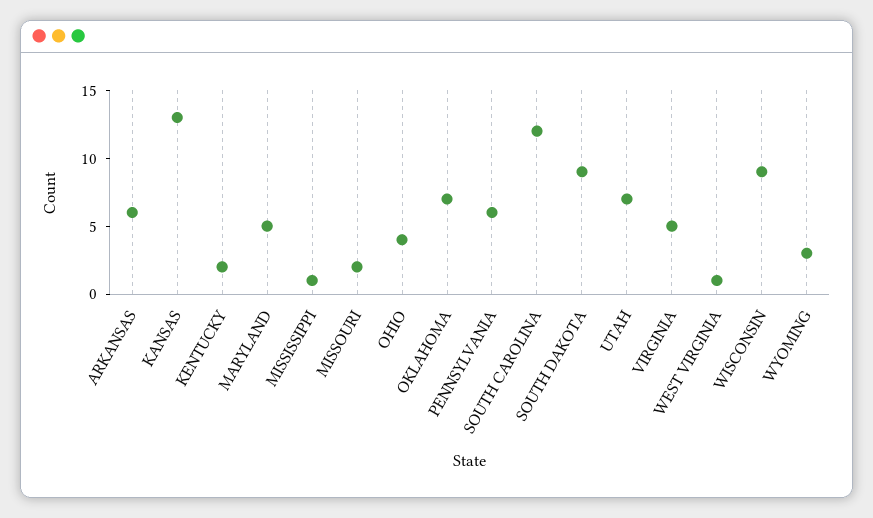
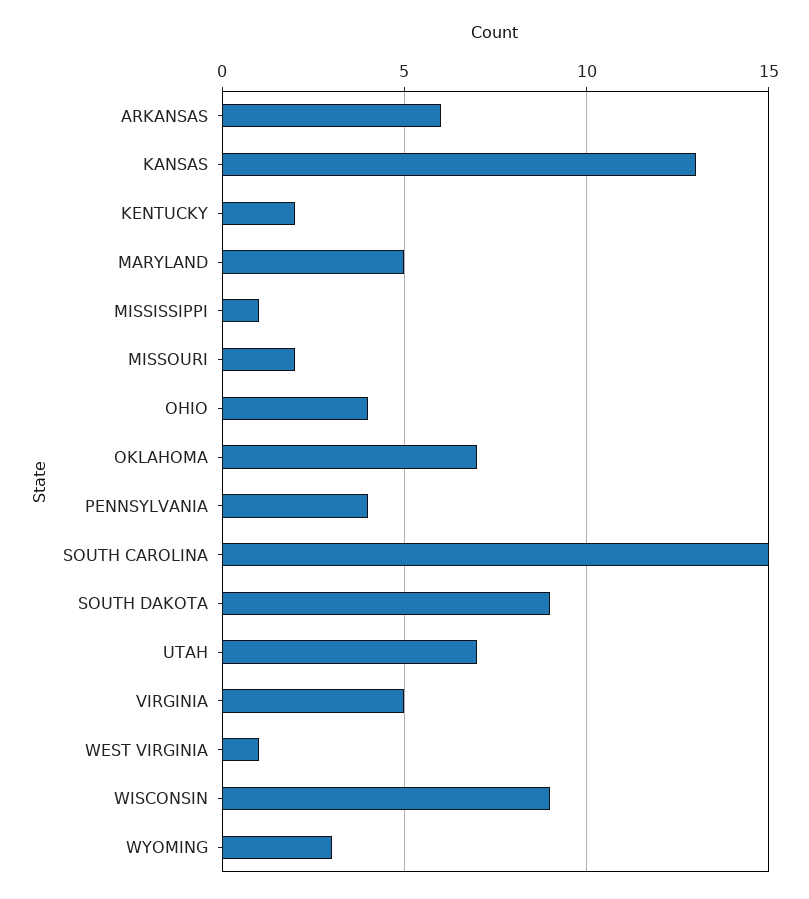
  {
    "ARKANSAS": 6,
    "KANSAS": 13,
    "KENTUCKY": 2,
    "MARYLAND": 5,
    "MISSISSIPPI": 1,
    "MISSOURI": 2,
    "OHIO": 4,
    "OKLAHOMA": 7,
-   "PENNSYLVANIA": 6,
+   "PENNSYLVANIA": 4,
-   "SOUTH CAROLINA": 12,
+   "SOUTH CAROLINA": 15,
    "SOUTH DAKOTA": 9,
    "UTAH": 7,
    "VIRGINIA": 5,
    "WEST VIRGINIA": 1,
    "WISCONSIN": 9,
    "WYOMING": 3
  }

